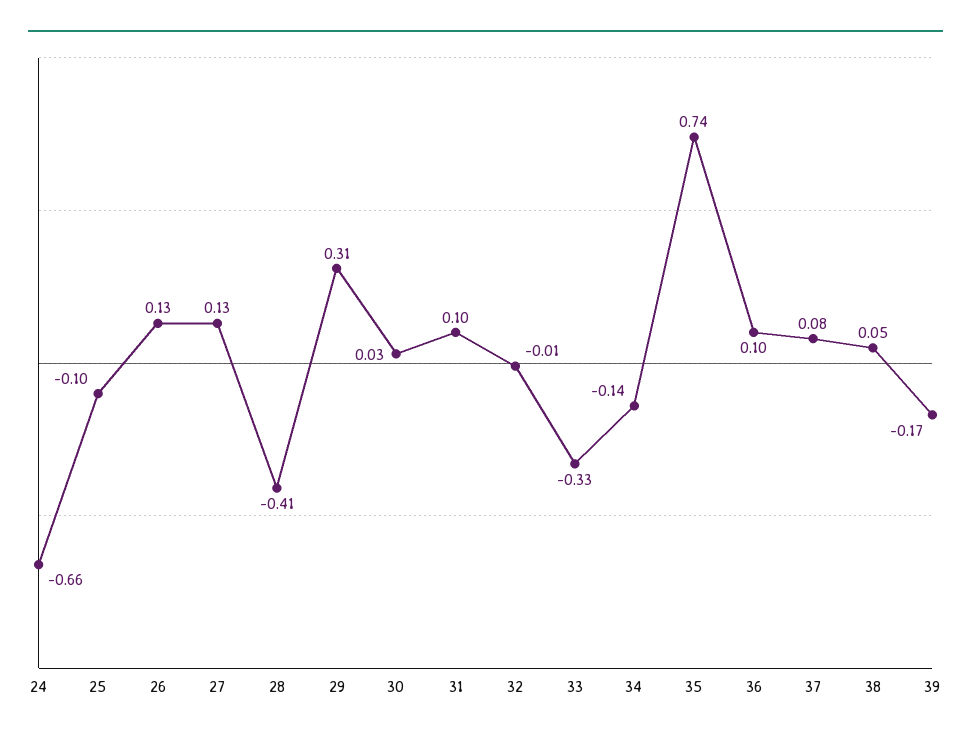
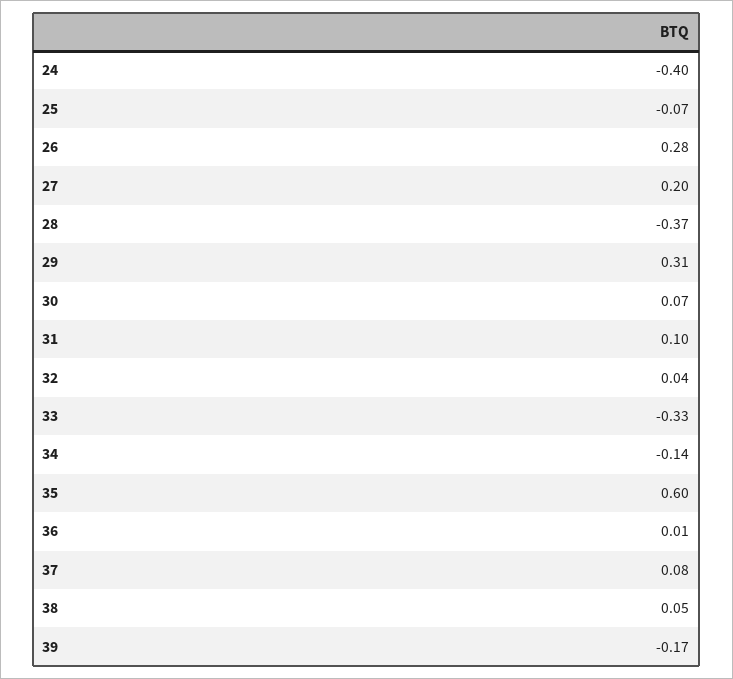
  {
-   "24": -0.66,
+   "24": -0.4,
-   "25": -0.1,
+   "25": -0.07,
-   "26": 0.13,
+   "26": 0.28,
-   "27": 0.13,
+   "27": 0.2,
-   "28": -0.41,
+   "28": -0.37,
    "29": 0.31,
-   "30": 0.03,
+   "30": 0.07,
    "31": 0.1,
-   "32": -0.01,
+   "32": 0.04,
    "33": -0.33,
    "34": -0.14,
-   "35": 0.74,
+   "35": 0.6,
-   "36": 0.1,
+   "36": 0.01,
    "37": 0.08,
    "38": 0.05,
    "39": -0.17
  }

